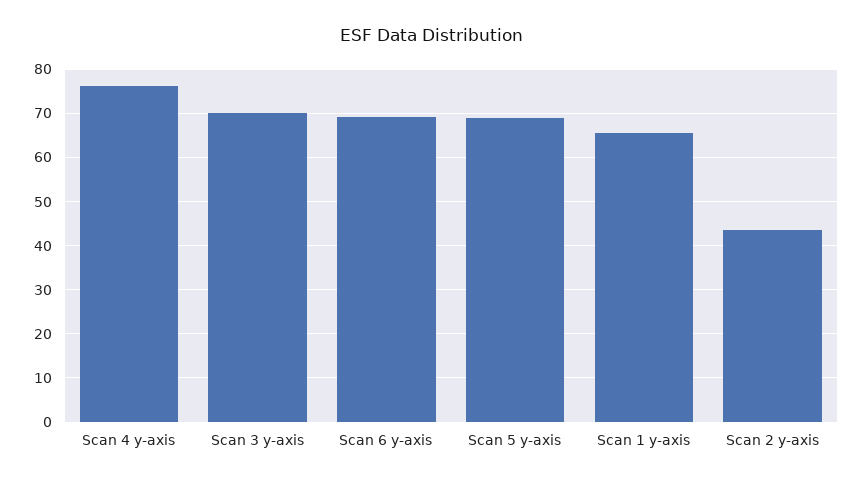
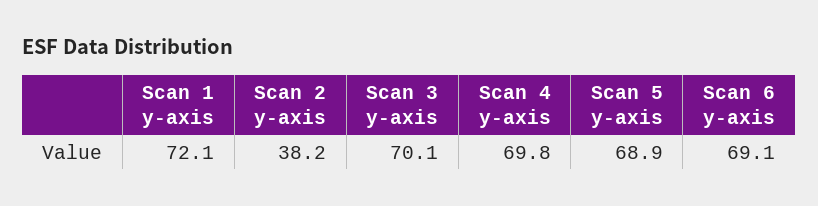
  {
-   "Scan 4 y-axis": 76,
+   "Scan 4 y-axis": 69.8,
    "Scan 3 y-axis": 70.1,
    "Scan 6 y-axis": 69.1,
    "Scan 5 y-axis": 68.9,
-   "Scan 1 y-axis": 66,
+   "Scan 1 y-axis": 72.1,
-   "Scan 2 y-axis": 44
+   "Scan 2 y-axis": 38.2
  }

